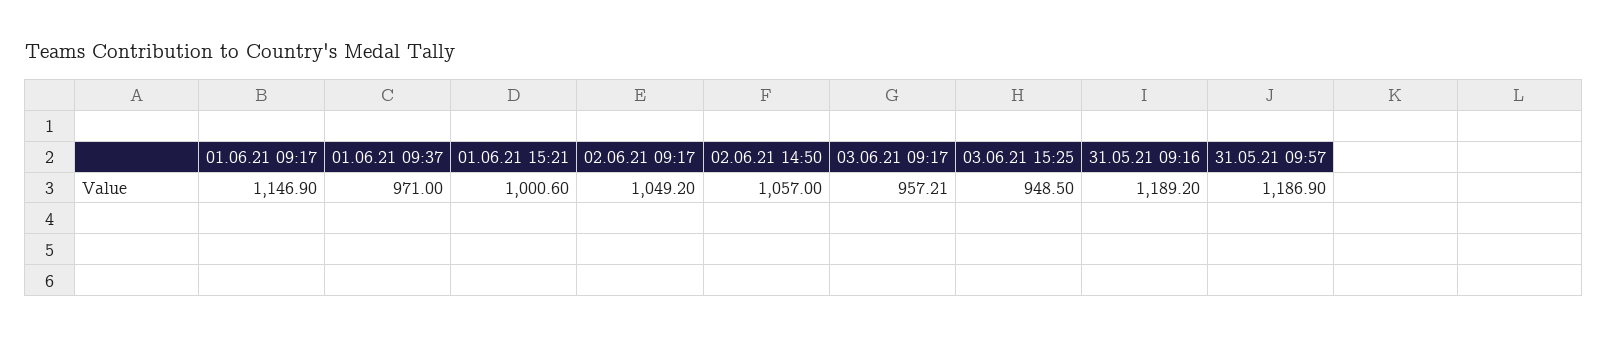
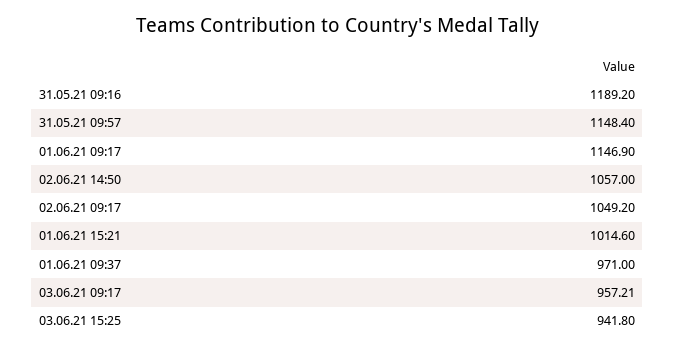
  {
    "01.06.21 09:17": 1146.9,
    "01.06.21 09:37": 971,
-   "01.06.21 15:21": 1000.6,
+   "01.06.21 15:21": 1014.6,
    "02.06.21 09:17": 1049.2,
    "02.06.21 14:50": 1057,
    "03.06.21 09:17": 957.21,
-   "03.06.21 15:25": 948.5,
+   "03.06.21 15:25": 941.8,
    "31.05.21 09:16": 1189.2,
-   "31.05.21 09:57": 1186.9
+   "31.05.21 09:57": 1148.4
  }

